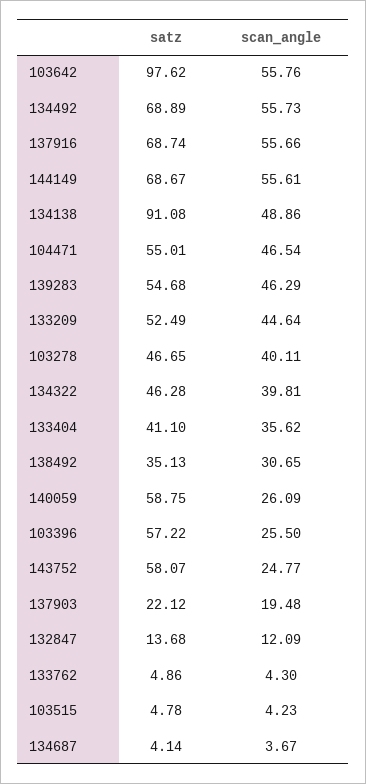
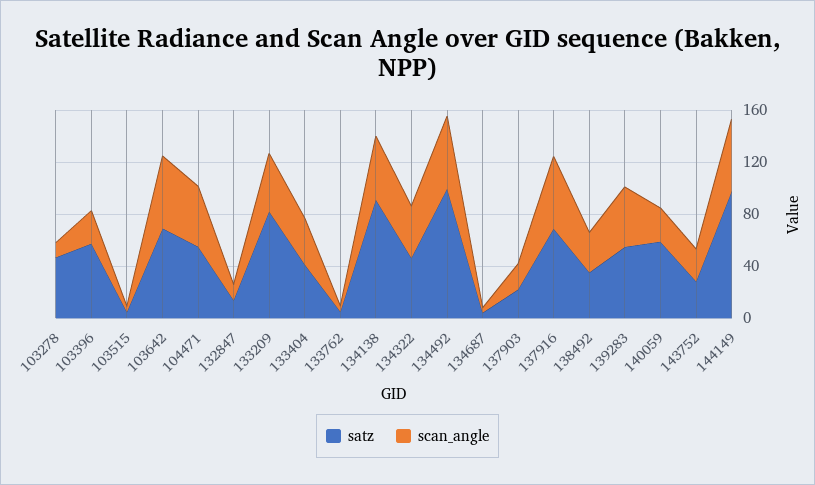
  {
    "satz": {
-     "103642": 97.62,
+     "103642": 70,
-     "134492": 68.89,
+     "134492": 100,
      "137916": 68.74,
-     "144149": 68.67,
+     "144149": 100,
      "134138": 91.08,
      "104471": 55.01,
      "139283": 54.68,
-     "133209": 52.49,
+     "133209": 80,
      "103278": 46.65,
      "134322": 46.28,
      "133404": 41.1,
      "138492": 35.13,
      "140059": 58.75,
      "103396": 57.22,
-     "143752": 58.07,
+     "143752": 30,
      "137903": 22.12,
      "132847": 13.68,
      "133762": 4.86,
      "103515": 4.78,
      "134687": 4.14
    },
    "scan_angle": {
      "103642": 55.76,
      "134492": 55.73,
      "137916": 55.66,
      "144149": 55.61,
      "134138": 48.86,
      "104471": 46.54,
      "139283": 46.29,
      "133209": 44.64,
-     "103278": 40.11,
+     "103278": 10,
      "134322": 39.81,
      "133404": 35.62,
      "138492": 30.65,
      "140059": 26.09,
      "103396": 25.5,
      "143752": 24.77,
      "137903": 19.48,
      "132847": 12.09,
      "133762": 4.3,
      "103515": 4.23,
      "134687": 3.67
    }
  }

